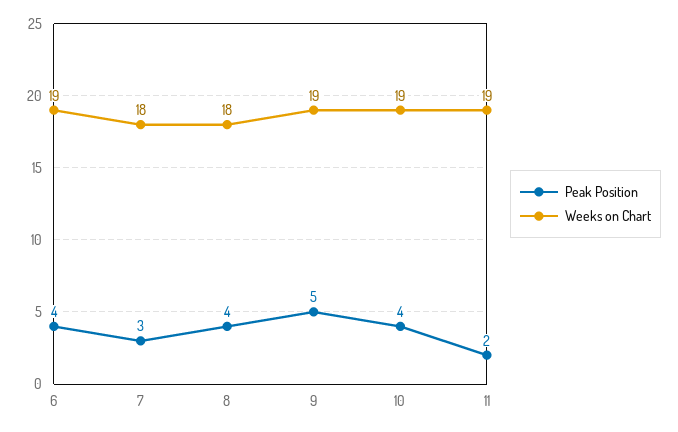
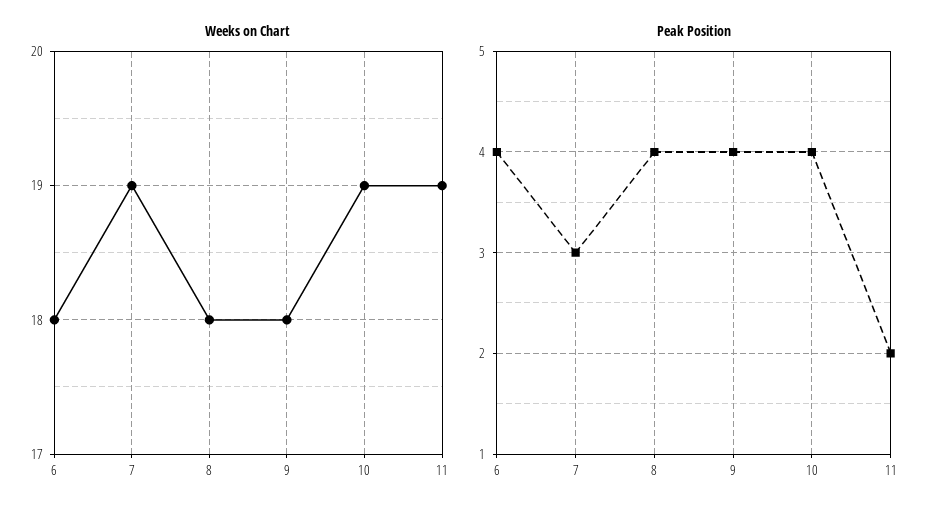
  {
    "Peak Position": {
      "6": 4,
      "7": 3,
      "8": 4,
-     "9": 5,
+     "9": 4,
      "10": 4,
      "11": 2
    },
    "Weeks on Chart": {
-     "6": 19,
+     "6": 18,
-     "7": 18,
+     "7": 19,
      "8": 18,
-     "9": 19,
+     "9": 18,
      "10": 19,
      "11": 19
    }
  }

